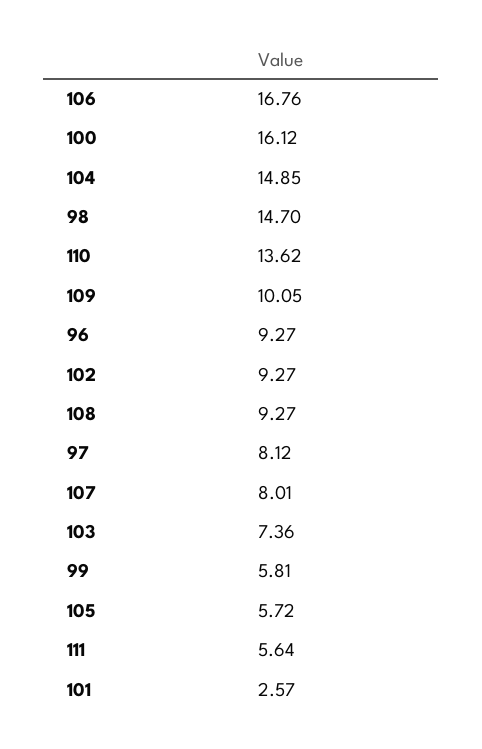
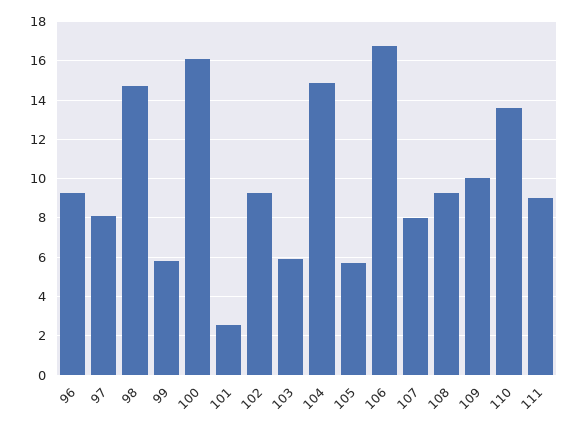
  {
    "106": 16.76,
    "100": 16.12,
    "104": 14.85,
    "98": 14.7,
    "110": 13.62,
    "109": 10.05,
    "96": 9.27,
    "102": 9.27,
    "108": 9.27,
    "97": 8.12,
    "107": 8.01,
-   "103": 7.36,
+   "103": 6,
    "99": 5.81,
    "105": 5.72,
-   "111": 5.64,
+   "111": 9,
    "101": 2.57
  }

